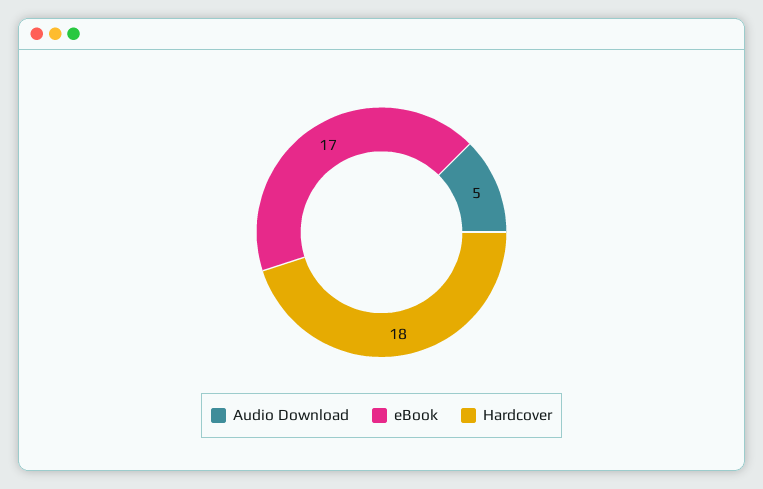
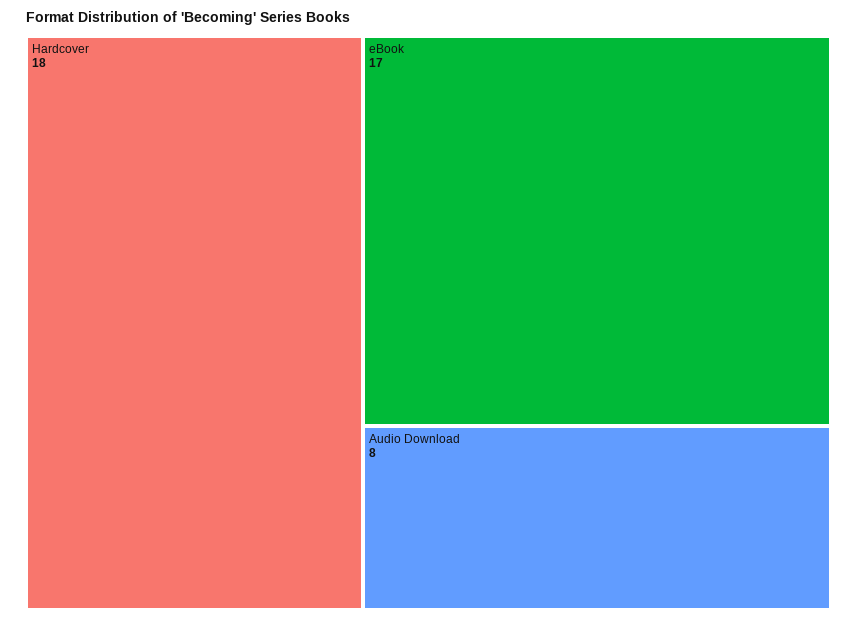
  {
-   "Audio Download": 5,
+   "Audio Download": 8,
    "eBook": 17,
    "Hardcover": 18
  }

